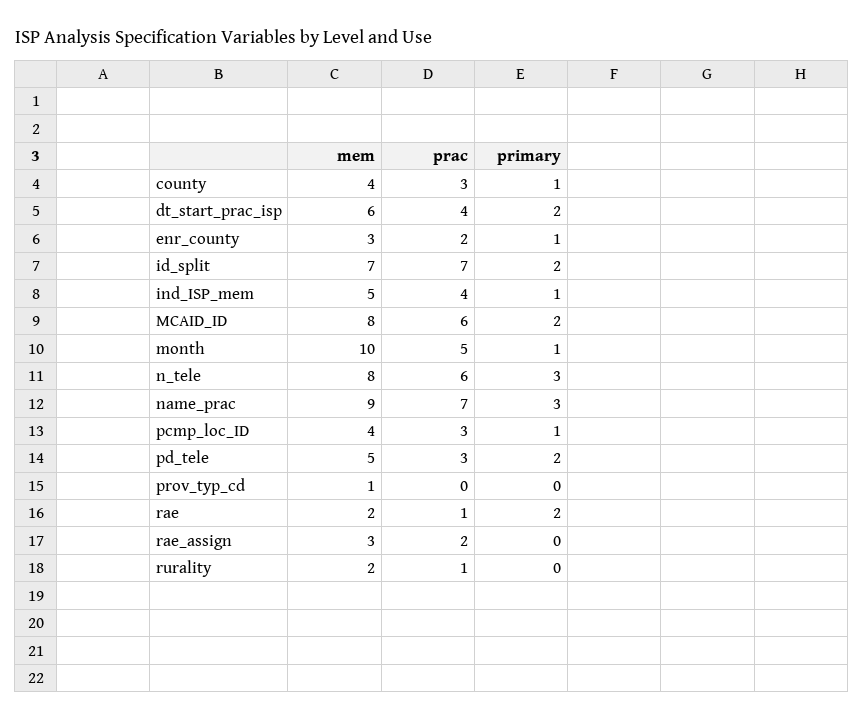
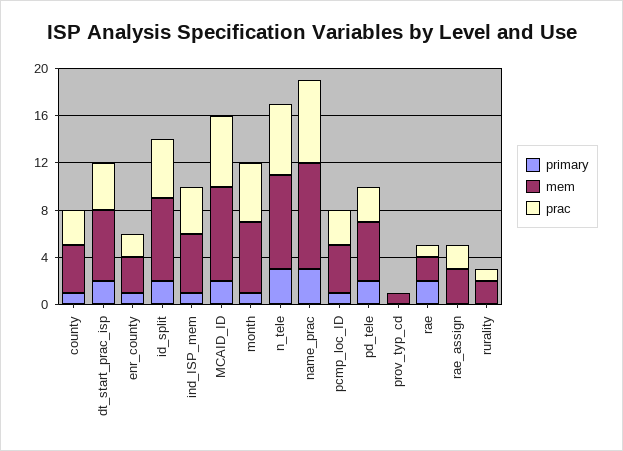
  {
    "mem": {
      "county": 4,
      "dt_start_prac_isp": 6,
      "enr_county": 3,
      "id_split": 7,
      "ind_ISP_mem": 5,
      "MCAID_ID": 8,
-     "month": 10,
+     "month": 6,
      "n_tele": 8,
      "name_prac": 9,
      "pcmp_loc_ID": 4,
      "pd_tele": 5,
      "prov_typ_cd": 1,
      "rae": 2,
      "rae_assign": 3,
      "rurality": 2
    },
    "prac": {
      "county": 3,
      "dt_start_prac_isp": 4,
      "enr_county": 2,
-     "id_split": 7,
+     "id_split": 5,
      "ind_ISP_mem": 4,
      "MCAID_ID": 6,
      "month": 5,
      "n_tele": 6,
      "name_prac": 7,
      "pcmp_loc_ID": 3,
      "pd_tele": 3,
      "prov_typ_cd": 0,
      "rae": 1,
      "rae_assign": 2,
      "rurality": 1
    },
    "primary": {
      "county": 1,
      "dt_start_prac_isp": 2,
      "enr_county": 1,
      "id_split": 2,
      "ind_ISP_mem": 1,
      "MCAID_ID": 2,
      "month": 1,
      "n_tele": 3,
      "name_prac": 3,
      "pcmp_loc_ID": 1,
      "pd_tele": 2,
      "prov_typ_cd": 0,
      "rae": 2,
      "rae_assign": 0,
      "rurality": 0
    }
  }

